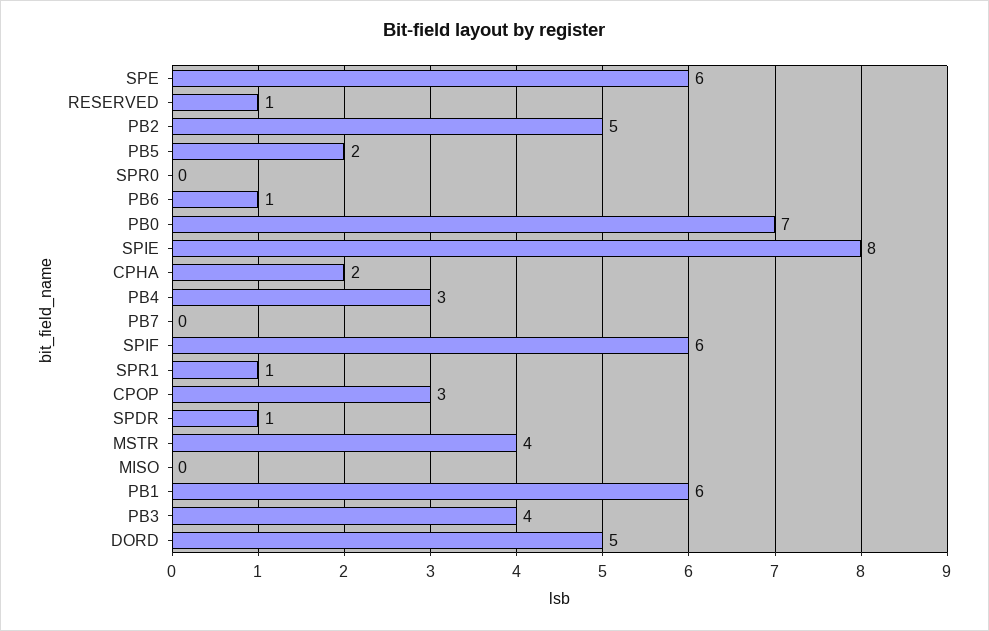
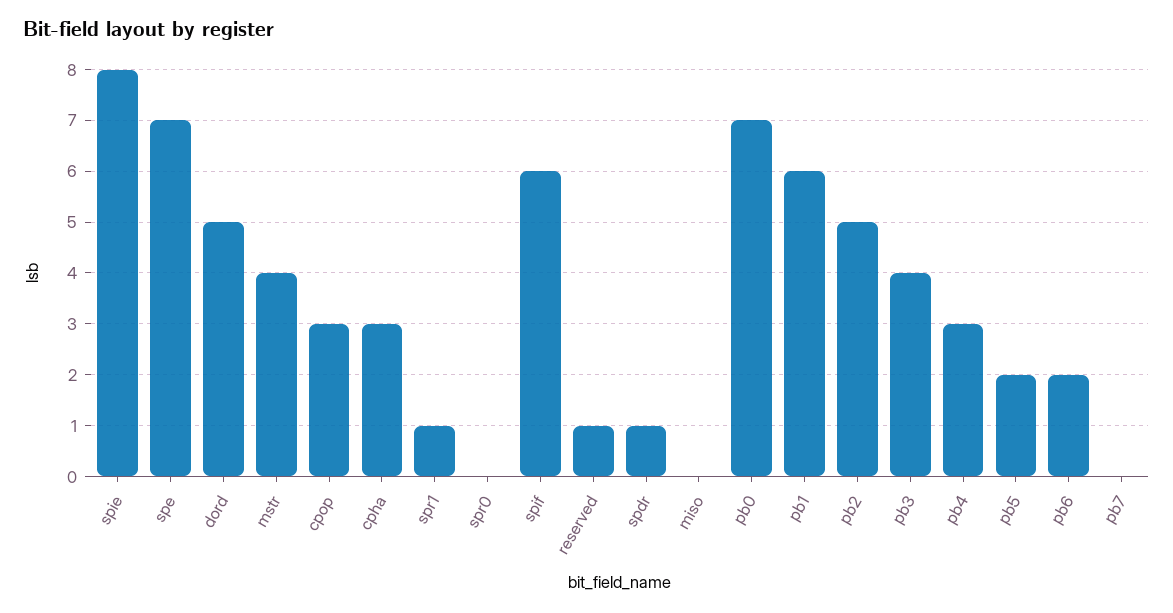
  {
-   "SPE": 6,
+   "SPE": 7,
    "RESERVED": 1,
    "PB2": 5,
    "PB5": 2,
    "SPR0": 0,
-   "PB6": 1,
+   "PB6": 2,
    "PB0": 7,
    "SPIE": 8,
-   "CPHA": 2,
+   "CPHA": 3,
    "PB4": 3,
    "PB7": 0,
    "SPIF": 6,
    "SPR1": 1,
    "CPOP": 3,
    "SPDR": 1,
    "MSTR": 4,
    "MISO": 0,
    "PB1": 6,
    "PB3": 4,
    "DORD": 5
  }

